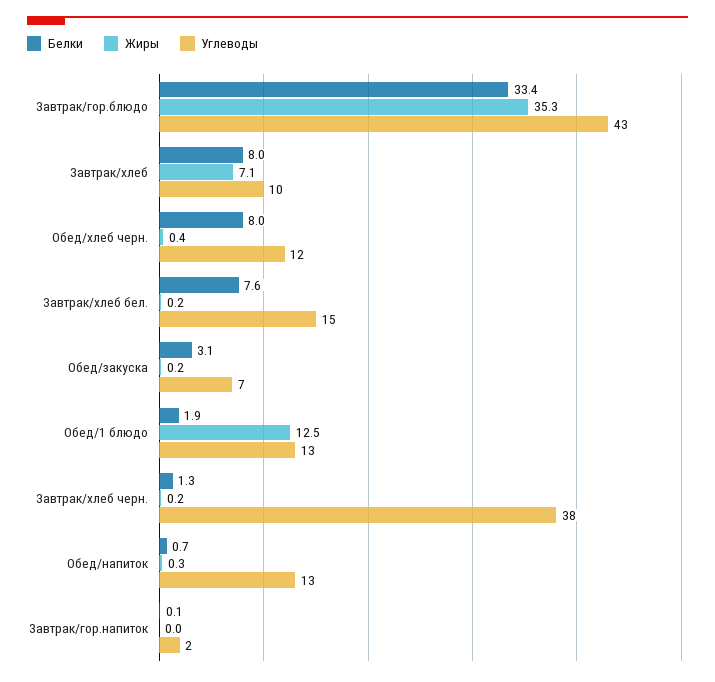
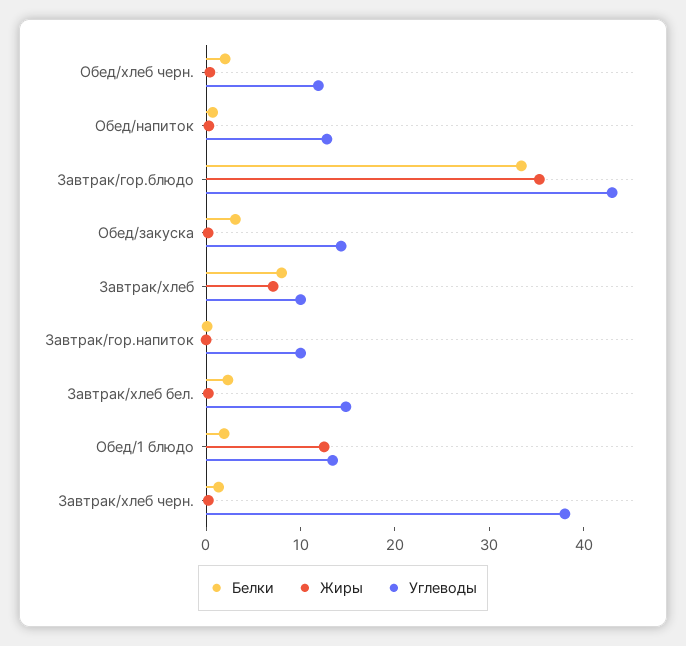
  {
    "Белки": {
      "Завтрак/гор.блюдо": 33.4,
      "Завтрак/хлеб": 8,
-     "Обед/хлеб черн.": 8,
+     "Обед/хлеб черн.": 2,
-     "Завтрак/хлеб бел.": 7.6,
+     "Завтрак/хлеб бел.": 2,
      "Обед/закуска": 3.1,
      "Обед/1 блюдо": 1.9,
      "Завтрак/хлеб черн.": 1.3,
      "Обед/напиток": 0.7,
      "Завтрак/гор.напиток": 0.1
    },
    "Жиры": {
      "Завтрак/гор.блюдо": 35.3,
      "Завтрак/хлеб": 7.1,
      "Обед/хлеб черн.": 0.4,
      "Завтрак/хлеб бел.": 0.2,
      "Обед/закуска": 0.2,
      "Обед/1 блюдо": 12.5,
      "Завтрак/хлеб черн.": 0.2,
      "Обед/напиток": 0.3,
      "Завтрак/гор.напиток": 0
    },
    "Углеводы": {
      "Завтрак/гор.блюдо": 43,
      "Завтрак/хлеб": 10,
      "Обед/хлеб черн.": 12,
      "Завтрак/хлеб бел.": 15,
-     "Обед/закуска": 7,
+     "Обед/закуска": 14,
      "Обед/1 блюдо": 13,
      "Завтрак/хлеб черн.": 38,
      "Обед/напиток": 13,
-     "Завтрак/гор.напиток": 2
+     "Завтрак/гор.напиток": 10
    }
  }

